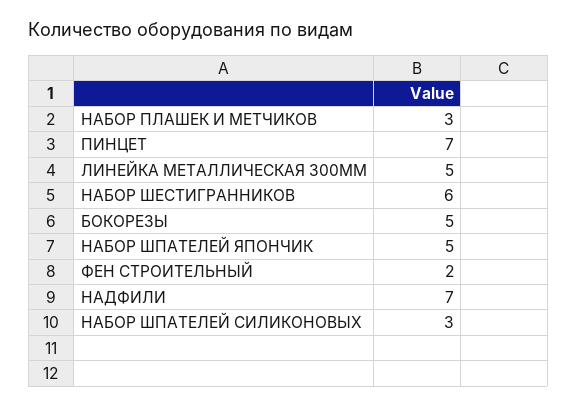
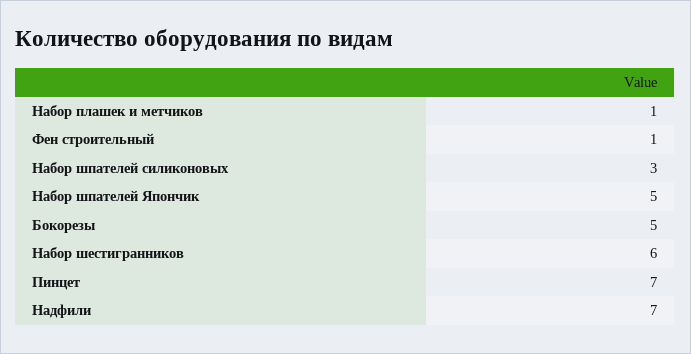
  {
-   "НАБОР ПЛАШЕК И МЕТЧИКОВ": 3,
+   "НАБОР ПЛАШЕК И МЕТЧИКОВ": 1,
    "ПИНЦЕТ": 7,
-   "ЛИНЕЙКА МЕТАЛЛИЧЕСКАЯ 300ММ": 5,
    "НАБОР ШЕСТИГРАННИКОВ": 6,
    "БОКОРЕЗЫ": 5,
    "НАБОР ШПАТЕЛЕЙ ЯПОНЧИК": 5,
-   "ФЕН СТРОИТЕЛЬНЫЙ": 2,
+   "ФЕН СТРОИТЕЛЬНЫЙ": 1,
    "НАДФИЛИ": 7,
    "НАБОР ШПАТЕЛЕЙ СИЛИКОНОВЫХ": 3
  }

